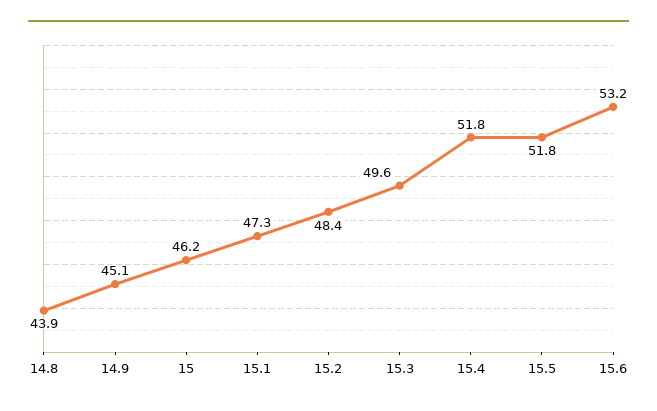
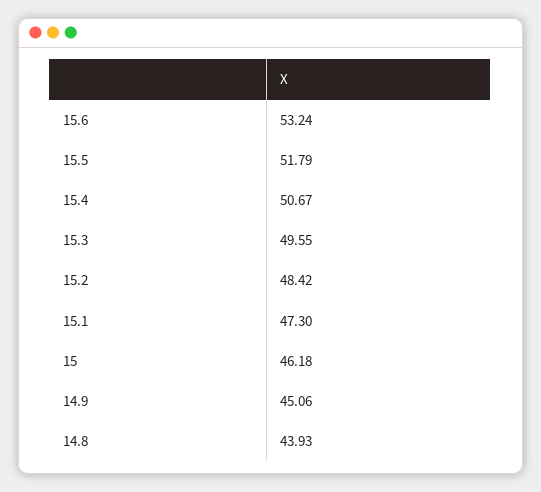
  {
    "14.8": 43.93,
    "14.9": 45.06,
    "15": 46.18,
    "15.1": 47.3,
    "15.2": 48.42,
    "15.3": 49.55,
-   "15.4": 51.8,
+   "15.4": 50.67,
    "15.5": 51.79,
    "15.6": 53.24
  }

